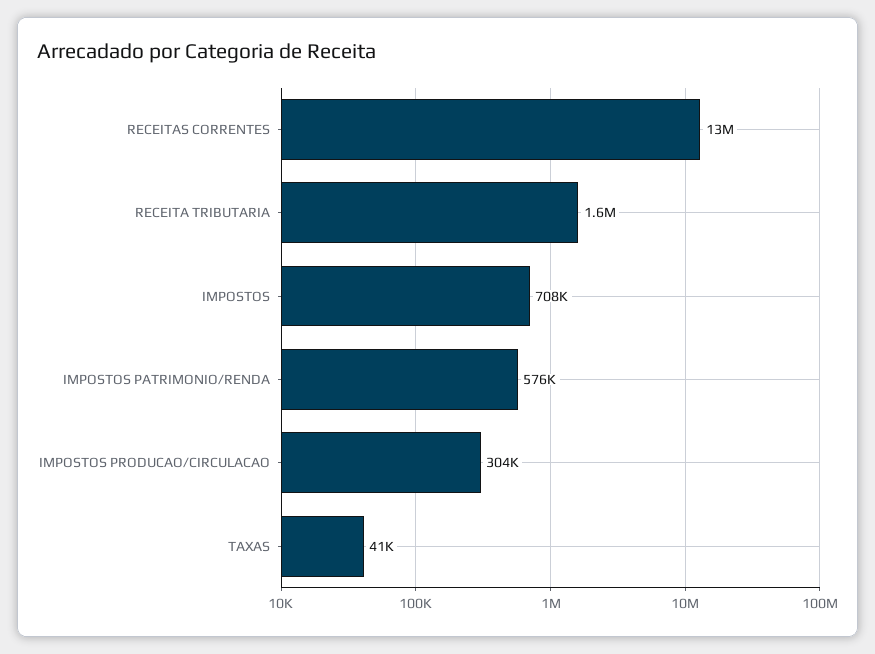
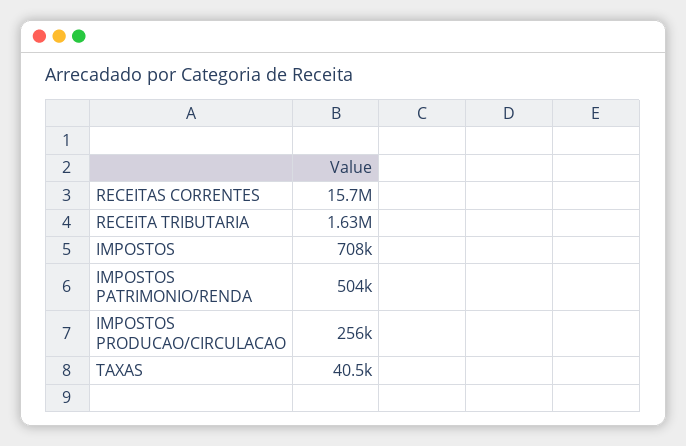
  {
-   "RECEITAS CORRENTES": 13000000,
+   "RECEITAS CORRENTES": 15700000,
    "RECEITA TRIBUTARIA": 1630000,
    "IMPOSTOS": 708000,
-   "IMPOSTOS PATRIMONIO/RENDA": 576000,
+   "IMPOSTOS PATRIMONIO/RENDA": 504000,
-   "IMPOSTOS PRODUCAO/CIRCULACAO": 304000,
+   "IMPOSTOS PRODUCAO/CIRCULACAO": 256000,
    "TAXAS": 40500
  }

